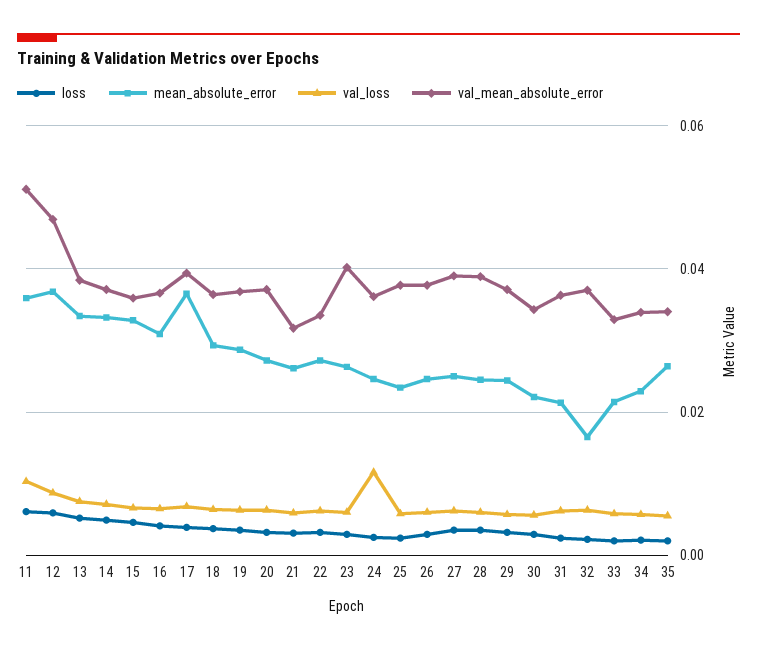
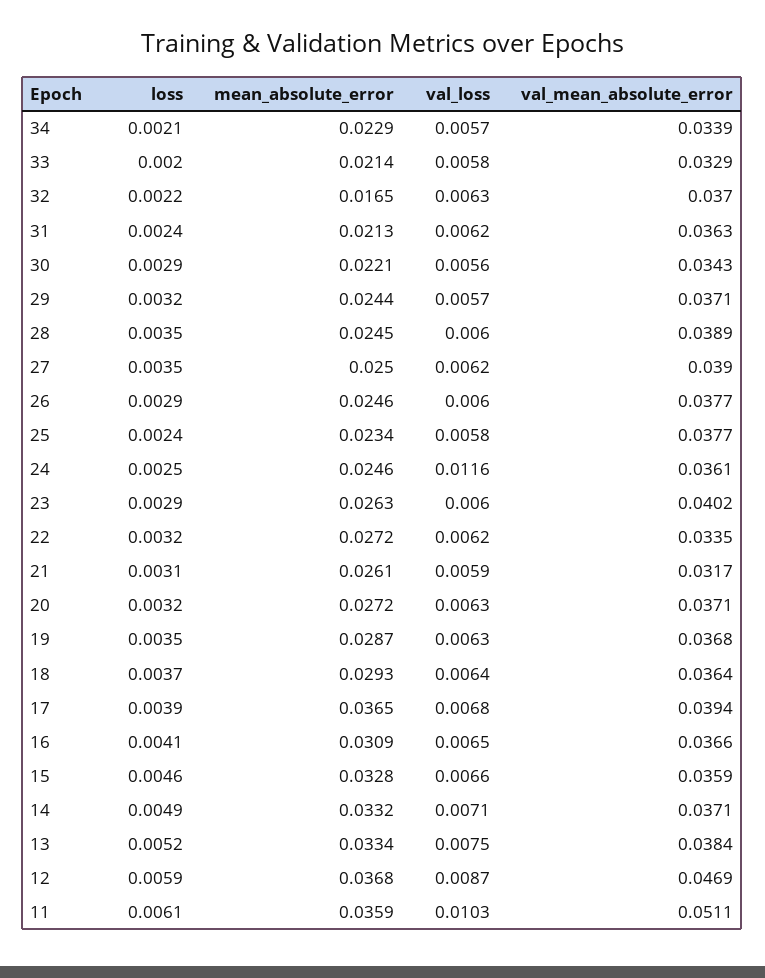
  {
    "loss": {
      "11": 0.0061,
      "12": 0.0059,
      "13": 0.0052,
      "14": 0.0049,
      "15": 0.0046,
      "16": 0.0041,
      "17": 0.0039,
      "18": 0.0037,
      "19": 0.0035,
      "20": 0.0032,
      "21": 0.0031,
      "22": 0.0032,
      "23": 0.0029,
      "24": 0.0025,
      "25": 0.0024,
      "26": 0.0029,
      "27": 0.0035,
      "28": 0.0035,
      "29": 0.0032,
      "30": 0.0029,
      "31": 0.0024,
      "32": 0.0022,
      "33": 0.002,
-     "34": 0.0021,
+     "34": 0.0021
-     "35": 0.002
    },
    "mean_absolute_error": {
      "11": 0.0359,
      "12": 0.0368,
      "13": 0.0334,
      "14": 0.0332,
      "15": 0.0328,
      "16": 0.0309,
      "17": 0.0365,
      "18": 0.0293,
      "19": 0.0287,
      "20": 0.0272,
      "21": 0.0261,
      "22": 0.0272,
      "23": 0.0263,
      "24": 0.0246,
      "25": 0.0234,
      "26": 0.0246,
      "27": 0.025,
      "28": 0.0245,
      "29": 0.0244,
      "30": 0.0221,
      "31": 0.0213,
      "32": 0.0165,
      "33": 0.0214,
-     "34": 0.0229,
+     "34": 0.0229
-     "35": 0.026
    },
    "val_loss": {
      "11": 0.0103,
      "12": 0.0087,
      "13": 0.0075,
      "14": 0.0071,
      "15": 0.0066,
      "16": 0.0065,
      "17": 0.0068,
      "18": 0.0064,
      "19": 0.0063,
      "20": 0.0063,
      "21": 0.0059,
      "22": 0.0062,
      "23": 0.006,
      "24": 0.0116,
      "25": 0.0058,
      "26": 0.006,
      "27": 0.0062,
      "28": 0.006,
      "29": 0.0057,
      "30": 0.0056,
      "31": 0.0062,
      "32": 0.0063,
      "33": 0.0058,
-     "34": 0.0057,
+     "34": 0.0057
-     "35": 0.006
    },
    "val_mean_absolute_error": {
      "11": 0.0511,
      "12": 0.0469,
      "13": 0.0384,
      "14": 0.0371,
      "15": 0.0359,
      "16": 0.0366,
      "17": 0.0394,
      "18": 0.0364,
      "19": 0.0368,
      "20": 0.0371,
      "21": 0.0317,
      "22": 0.0335,
      "23": 0.0402,
      "24": 0.0361,
      "25": 0.0377,
      "26": 0.0377,
      "27": 0.039,
      "28": 0.0389,
      "29": 0.0371,
      "30": 0.0343,
      "31": 0.0363,
      "32": 0.037,
      "33": 0.0329,
-     "34": 0.0339,
+     "34": 0.0339
-     "35": 0.034
    }
  }

